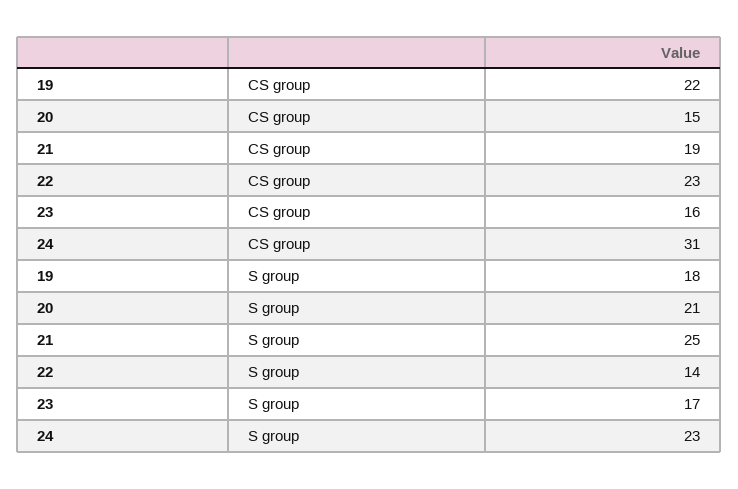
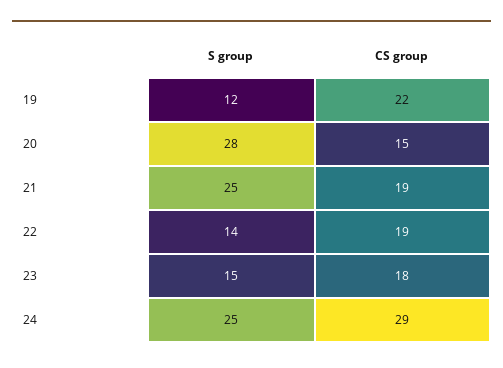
  {
    "19": {
      "CS group": 22,
-     "S group": 18
+     "S group": 12
    },
    "20": {
      "CS group": 15,
-     "S group": 21
+     "S group": 28
    },
    "21": {
      "CS group": 19,
      "S group": 25
    },
    "22": {
-     "CS group": 23,
+     "CS group": 19,
      "S group": 14
    },
    "23": {
-     "CS group": 16,
+     "CS group": 18,
-     "S group": 17
+     "S group": 15
    },
    "24": {
-     "CS group": 31,
+     "CS group": 29,
-     "S group": 23
+     "S group": 25
    }
  }

